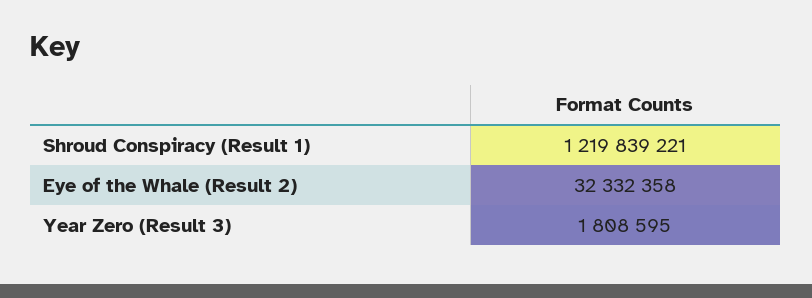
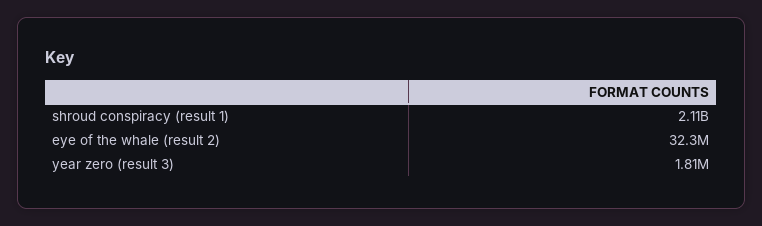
  {
-   "Shroud Conspiracy (Result 1)": 1219839221,
+   "Shroud Conspiracy (Result 1)": 2110000000,
    "Eye of the Whale (Result 2)": 32332358,
    "Year Zero (Result 3)": 1808595
  }

